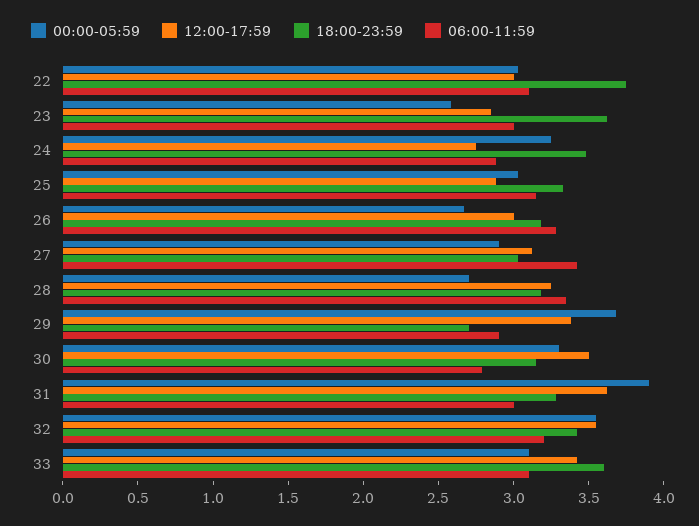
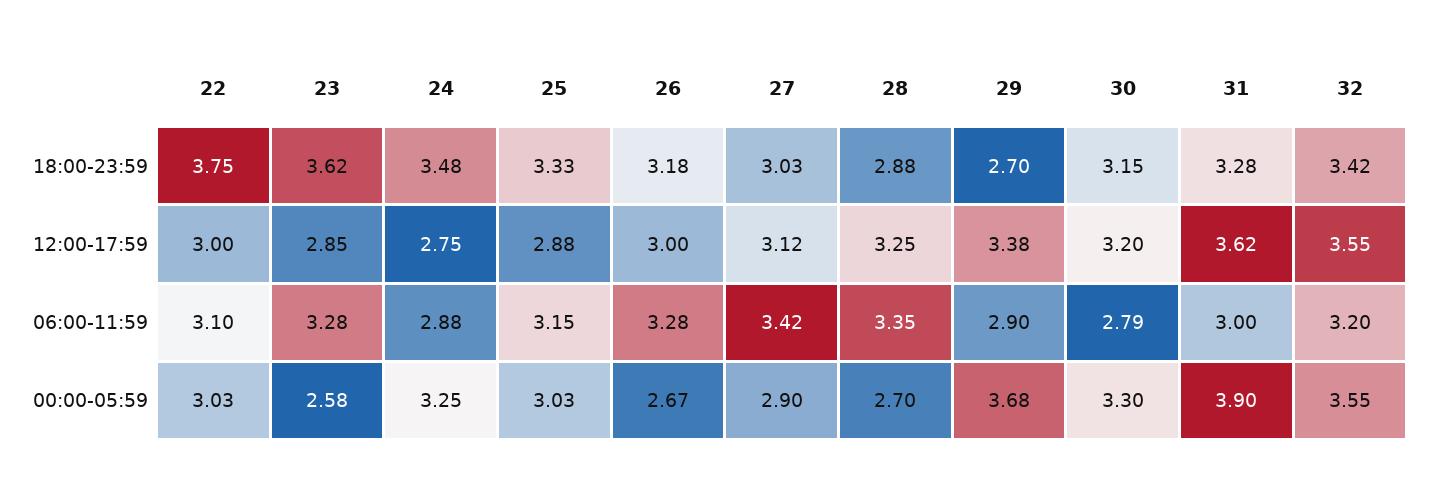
  {
    "00:00-05:59": {
      "22": 3.03,
      "23": 2.58,
      "24": 3.25,
      "25": 3.03,
      "26": 2.67,
      "27": 2.9,
      "28": 2.7,
      "29": 3.68,
      "30": 3.3,
      "31": 3.9,
-     "32": 3.55,
+     "32": 3.55
-     "33": 3.1
    },
    "12:00-17:59": {
      "22": 3,
      "23": 2.85,
      "24": 2.75,
      "25": 2.88,
      "26": 3,
      "27": 3.12,
      "28": 3.25,
      "29": 3.38,
-     "30": 3.5,
+     "30": 3.2,
      "31": 3.62,
-     "32": 3.55,
+     "32": 3.55
-     "33": 3.4
    },
    "18:00-23:59": {
      "22": 3.75,
      "23": 3.62,
      "24": 3.48,
      "25": 3.33,
      "26": 3.18,
      "27": 3.03,
-     "28": 3.2,
+     "28": 2.88,
      "29": 2.7,
      "30": 3.15,
      "31": 3.28,
-     "32": 3.42,
+     "32": 3.42
-     "33": 3.6
    },
    "06:00-11:59": {
      "22": 3.1,
-     "23": 3,
+     "23": 3.28,
      "24": 2.88,
      "25": 3.15,
      "26": 3.28,
      "27": 3.42,
      "28": 3.35,
      "29": 2.9,
      "30": 2.79,
      "31": 3,
-     "32": 3.2,
+     "32": 3.2
-     "33": 3.1
    }
  }

